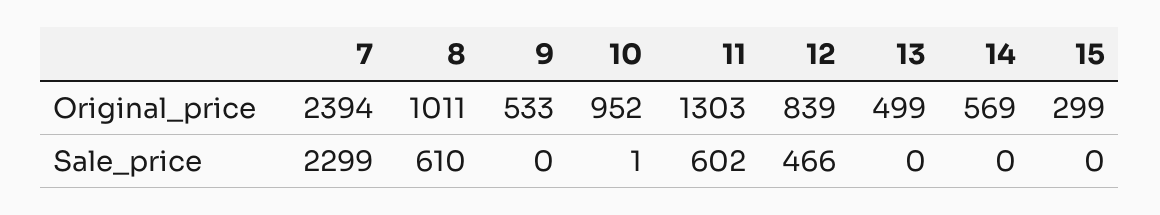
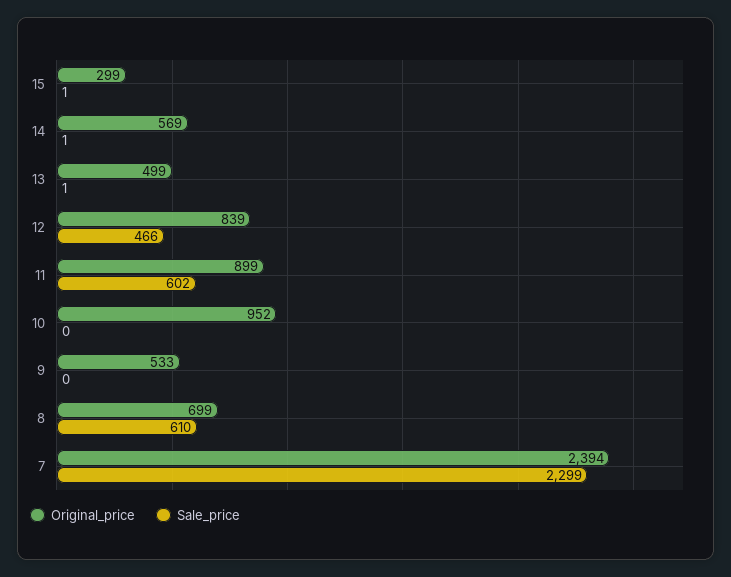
  {
    "Original_price": {
      "7": 2394,
-     "8": 1011,
+     "8": 699,
      "9": 533,
      "10": 952,
-     "11": 1303,
+     "11": 899,
      "12": 839,
      "13": 499,
      "14": 569,
      "15": 299
    },
    "Sale_price": {
      "7": 2299,
      "8": 610,
      "9": 0,
-     "10": 1,
+     "10": 0,
      "11": 602,
      "12": 466,
-     "13": 0,
+     "13": 1,
-     "14": 0,
+     "14": 1,
-     "15": 0
+     "15": 1
    }
  }

